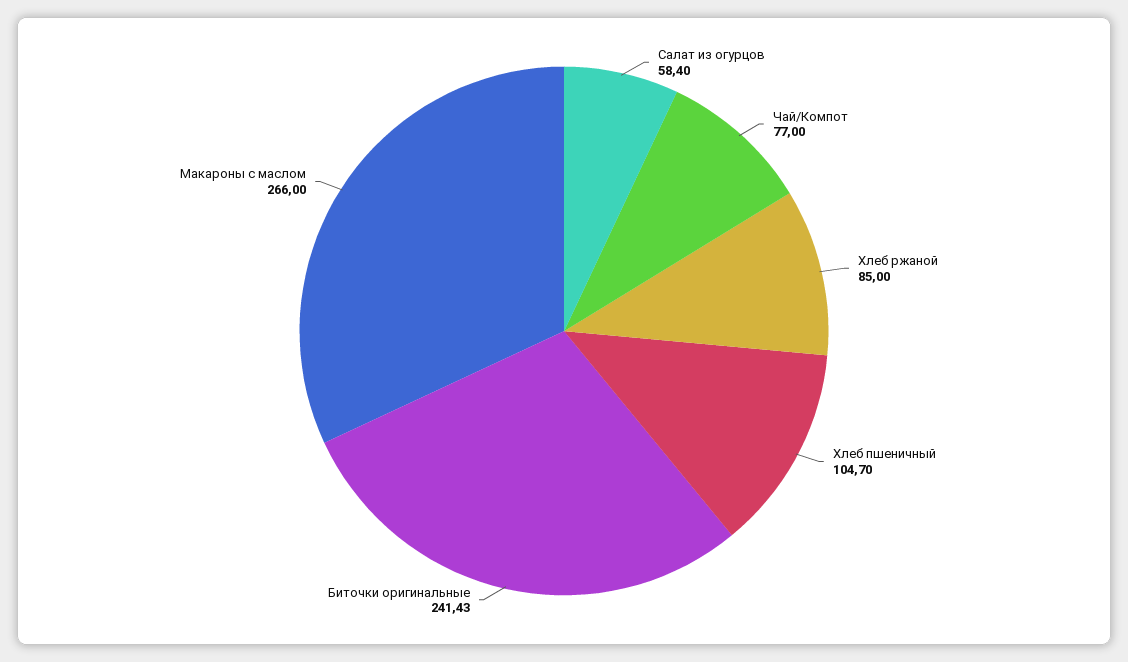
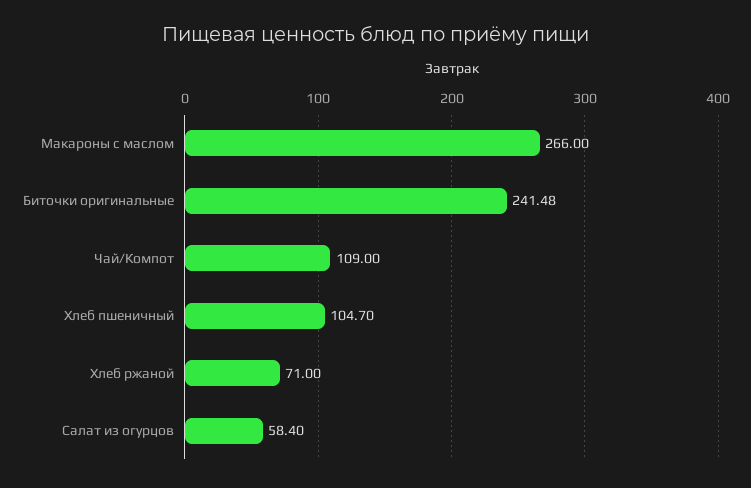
  {
    "Салат из огурцов": 58.4,
-   "Чай/Компот": 77,
+   "Чай/Компот": 109,
-   "Хлеб ржаной": 85,
+   "Хлеб ржаной": 71,
    "Хлеб пшеничный": 104.7,
-   "Биточки оригинальные": 241.43,
+   "Биточки оригинальные": 241.48,
    "Макароны с маслом": 266
  }

